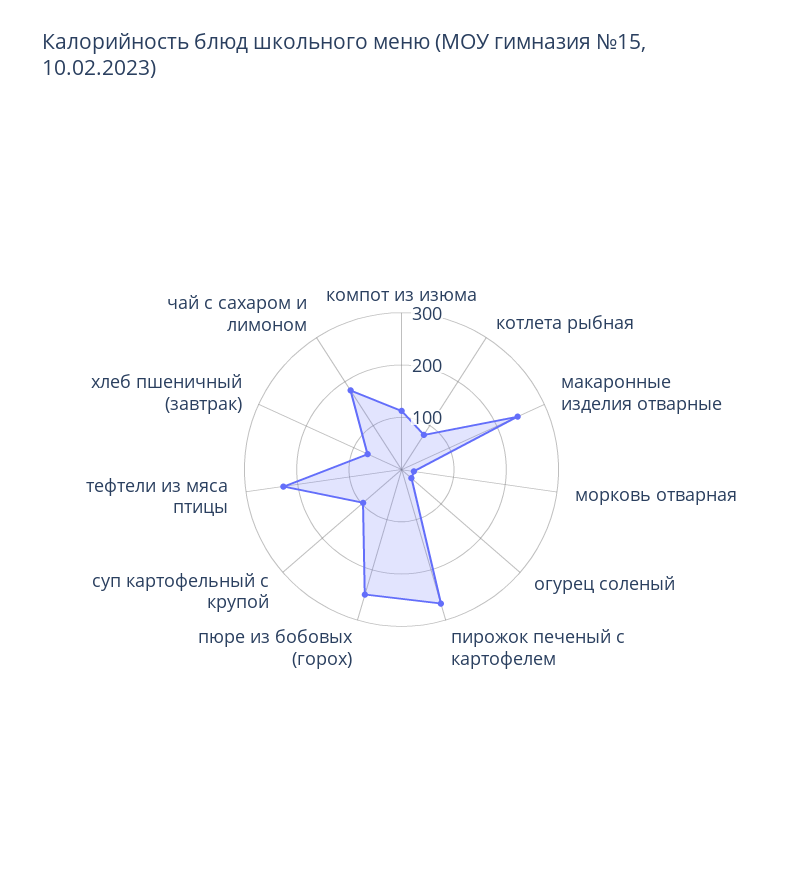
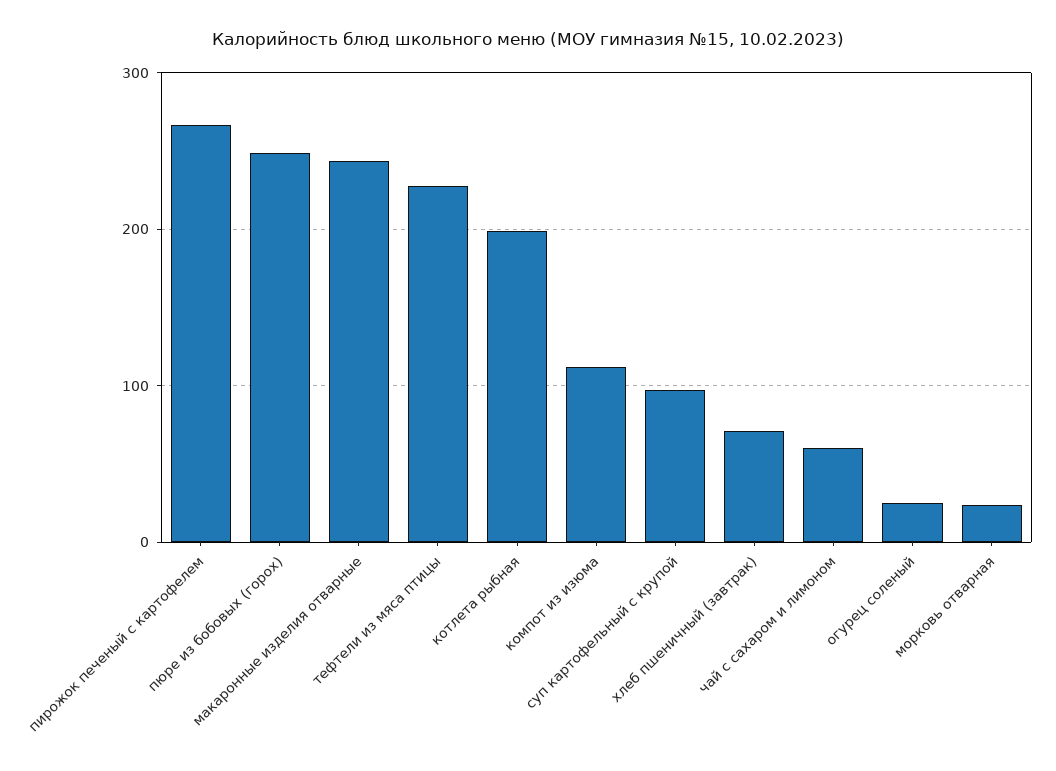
  {
    "компот из изюма": 110,
-   "котлета рыбная": 80,
+   "котлета рыбная": 200,
    "макаронные изделия отварные": 240,
    "морковь отварная": 20,
    "огурец соленый": 30,
    "пирожок печеный с картофелем": 270,
    "пюре из бобовых (горох)": 250,
    "суп картофельный с крупой": 100,
    "тефтели из мяса птицы": 230,
    "хлеб пшеничный (завтрак)": 70,
-   "чай с сахаром и лимоном": 180
+   "чай с сахаром и лимоном": 60
  }

